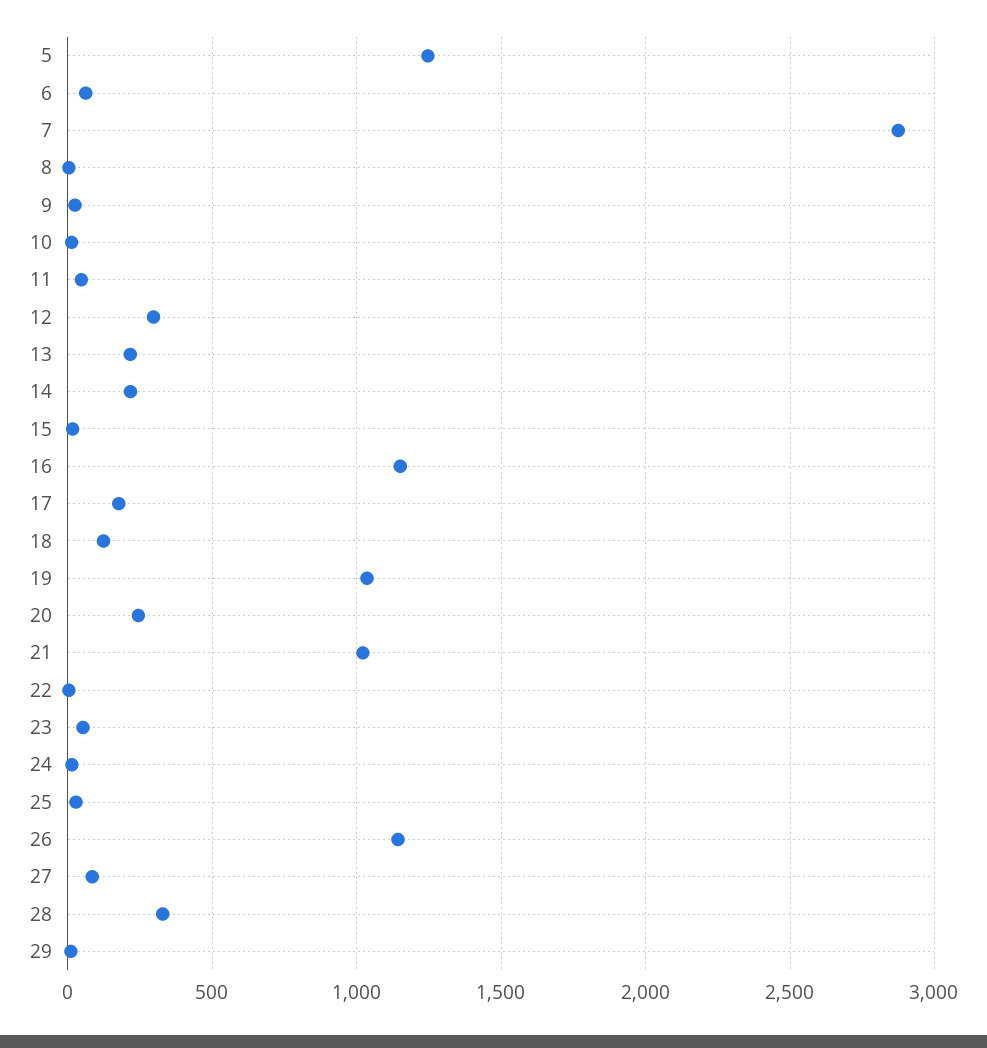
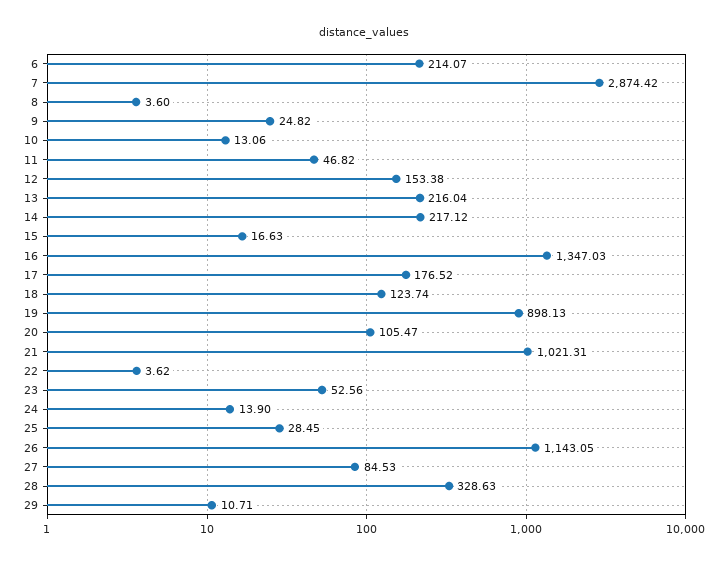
  {
-   "5": 1250,
-   "6": 50,
+   "6": 214.07,
    "7": 2874.42,
    "8": 3.6,
    "9": 24.82,
    "10": 13.06,
    "11": 46.82,
-   "12": 300,
+   "12": 153.38,
    "13": 216.04,
    "14": 217.12,
    "15": 16.63,
-   "16": 1150,
+   "16": 1347.03,
    "17": 176.52,
    "18": 123.74,
-   "19": 1050,
+   "19": 898.13,
-   "20": 250,
+   "20": 105.47,
    "21": 1021.31,
    "22": 3.62,
    "23": 52.56,
    "24": 13.9,
    "25": 28.45,
    "26": 1143.05,
    "27": 84.53,
    "28": 328.63,
    "29": 10.71
  }

